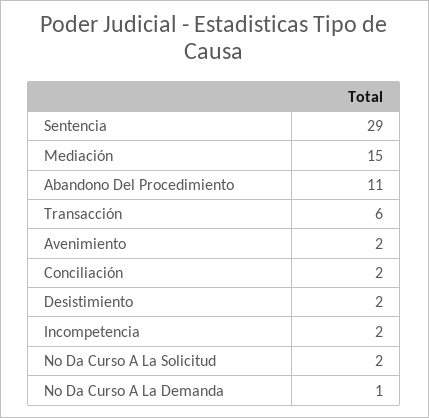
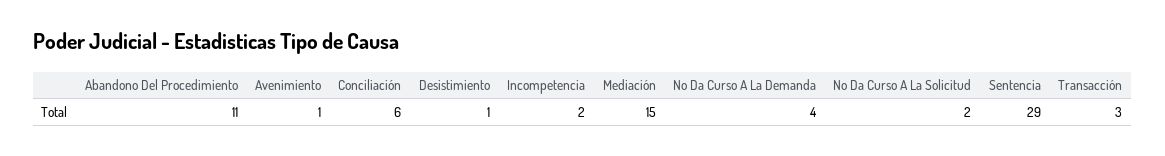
  {
    "Sentencia": 29,
    "Mediación": 15,
    "Abandono Del Procedimiento": 11,
-   "Transacción": 6,
+   "Transacción": 3,
-   "Avenimiento": 2,
+   "Avenimiento": 1,
-   "Conciliación": 2,
+   "Conciliación": 6,
-   "Desistimiento": 2,
+   "Desistimiento": 1,
    "Incompetencia": 2,
    "No Da Curso A La Solicitud": 2,
-   "No Da Curso A La Demanda": 1
+   "No Da Curso A La Demanda": 4
  }

